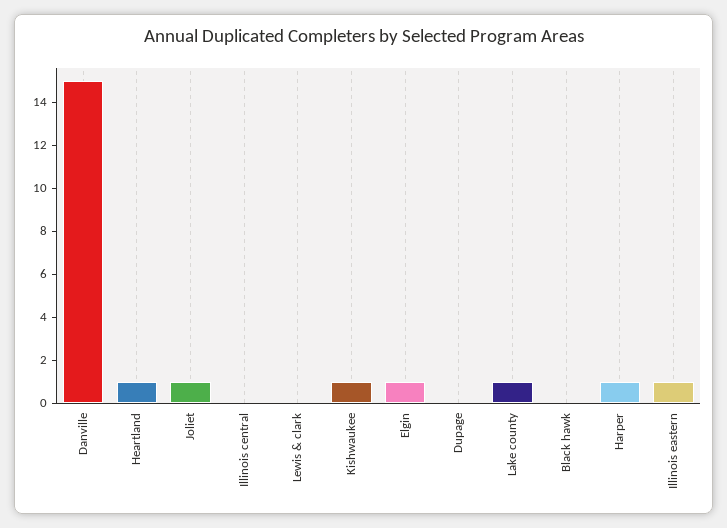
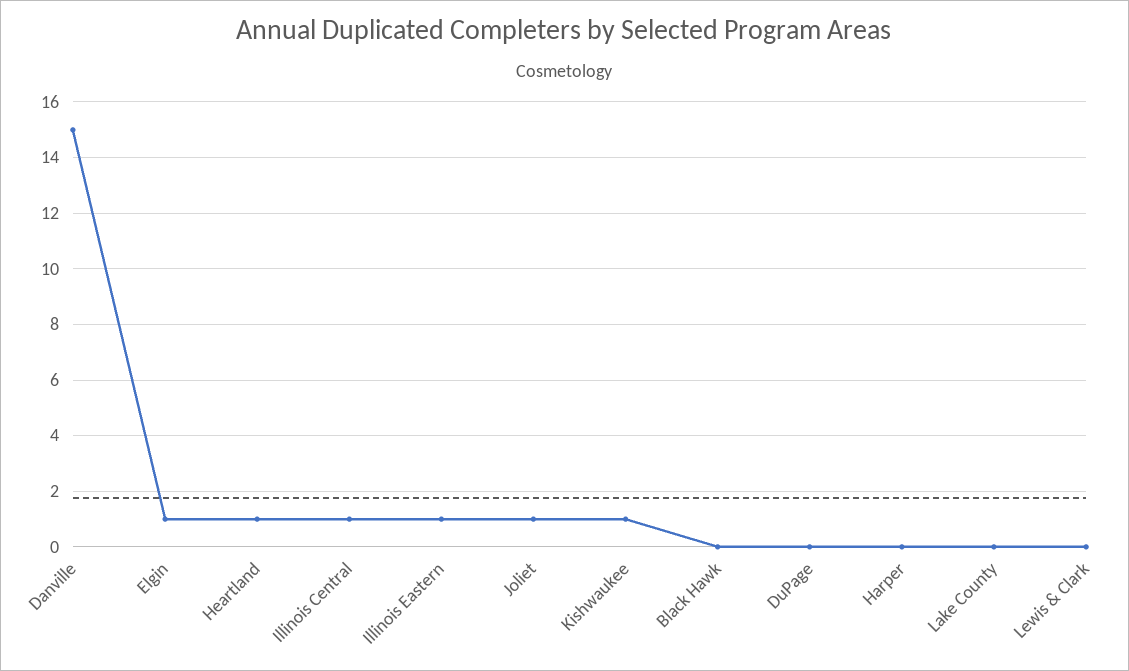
  {
    "Danville": 15,
    "Heartland": 1,
    "Joliet": 1,
-   "Illinois central": 0,
+   "Illinois central": 1,
    "Lewis & clark": 0,
    "Kishwaukee": 1,
    "Elgin": 1,
    "Dupage": 0,
-   "Lake county": 1,
+   "Lake county": 0,
    "Black hawk": 0,
-   "Harper": 1,
+   "Harper": 0,
    "Illinois eastern": 1
  }

